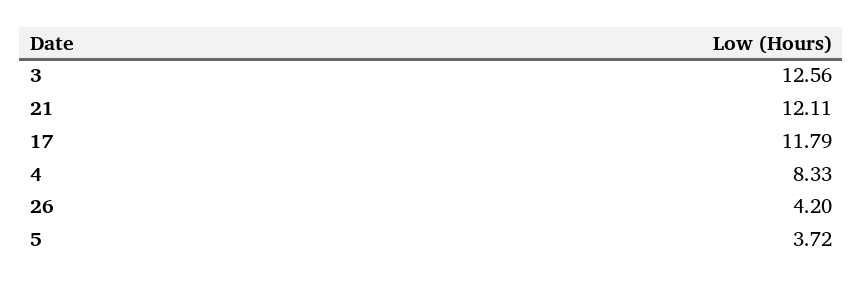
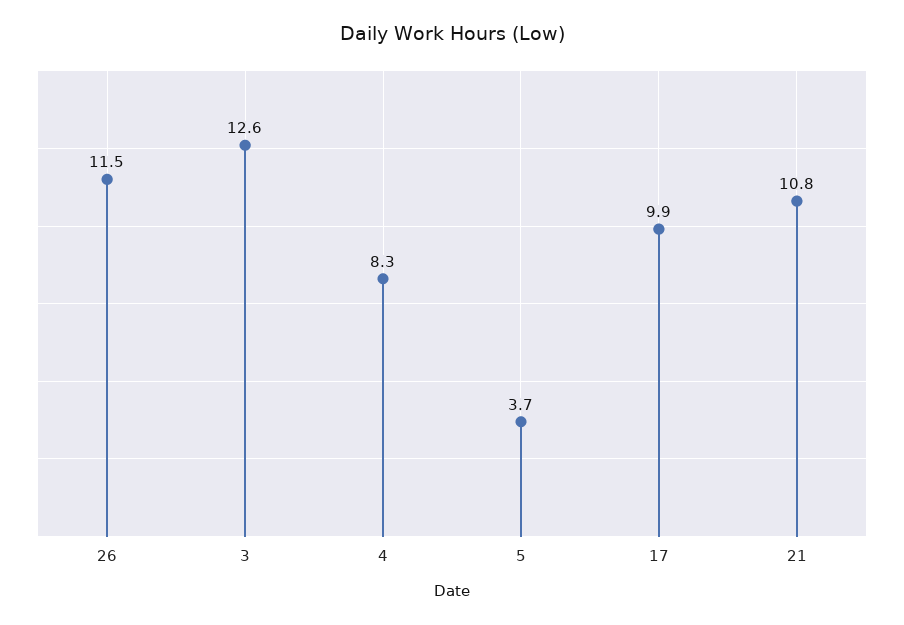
  {
    "3": 12.56,
-   "21": 12.11,
+   "21": 10.8,
-   "17": 11.79,
+   "17": 9.9,
    "4": 8.33,
-   "26": 4.2,
+   "26": 11.5,
    "5": 3.72
  }

